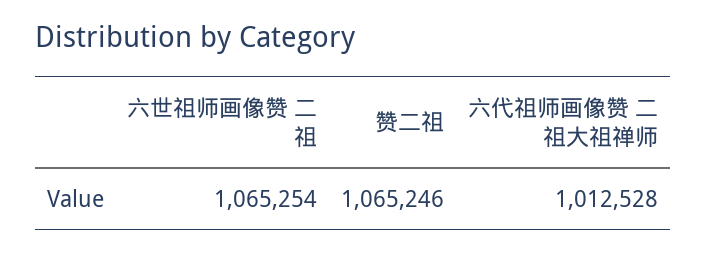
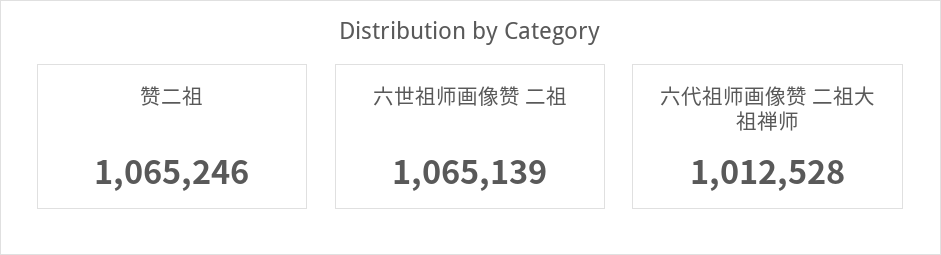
  {
-   "六世祖师画像赞 二祖": 1065254,
+   "六世祖师画像赞 二祖": 1065139,
    "赞二祖": 1065246,
    "六代祖师画像赞 二祖大祖禅师": 1012528
  }

